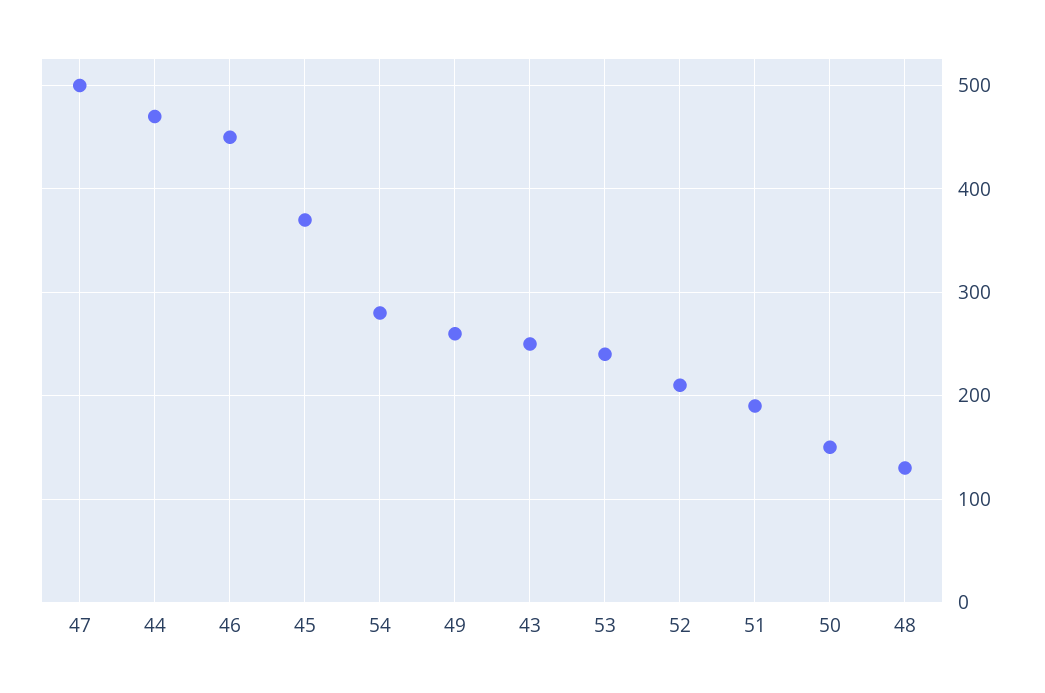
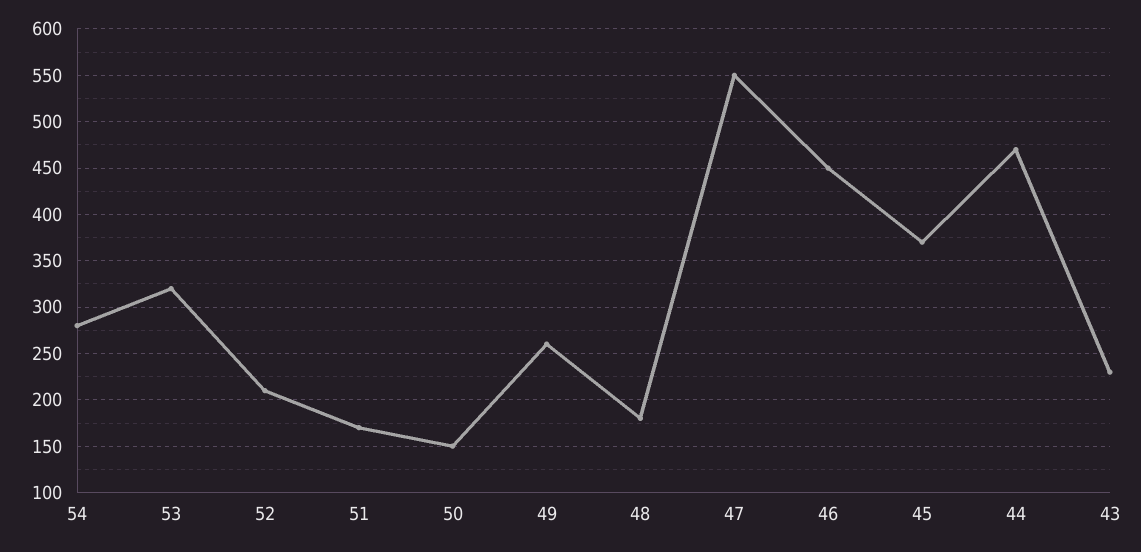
  {
-   "47": 500,
+   "47": 550,
    "44": 470,
    "46": 450,
    "45": 370,
    "54": 280,
    "49": 260,
-   "43": 250,
+   "43": 230,
-   "53": 240,
+   "53": 320,
    "52": 210,
-   "51": 190,
+   "51": 170,
    "50": 150,
-   "48": 130
+   "48": 180
  }

